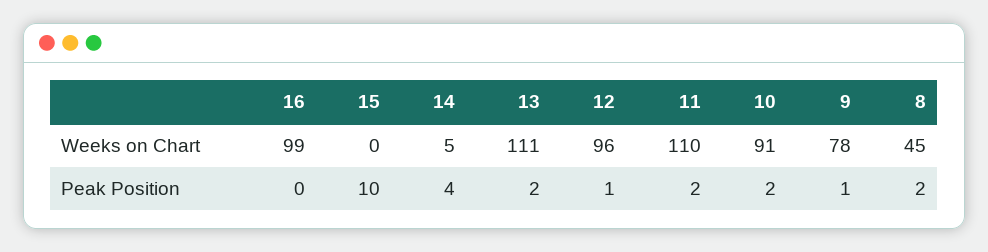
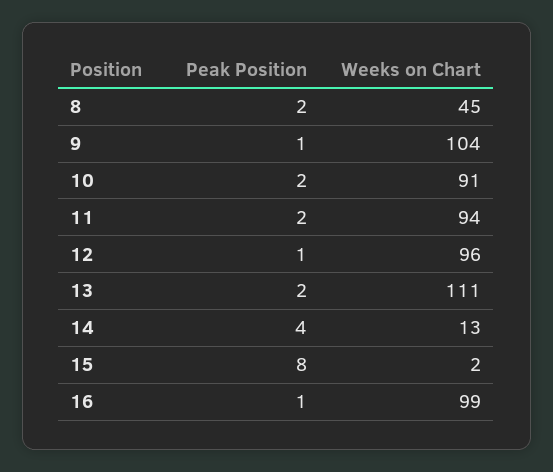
  {
    "16": {
      "Weeks on Chart": 99,
-     "Peak Position": 0
+     "Peak Position": 1
    },
    "15": {
-     "Weeks on Chart": 0,
+     "Weeks on Chart": 2,
-     "Peak Position": 10
+     "Peak Position": 8
    },
    "14": {
-     "Weeks on Chart": 5,
+     "Weeks on Chart": 13,
      "Peak Position": 4
    },
    "13": {
      "Weeks on Chart": 111,
      "Peak Position": 2
    },
    "12": {
      "Weeks on Chart": 96,
      "Peak Position": 1
    },
    "11": {
-     "Weeks on Chart": 110,
+     "Weeks on Chart": 94,
      "Peak Position": 2
    },
    "10": {
      "Weeks on Chart": 91,
      "Peak Position": 2
    },
    "9": {
-     "Weeks on Chart": 78,
+     "Weeks on Chart": 104,
      "Peak Position": 1
    },
    "8": {
      "Weeks on Chart": 45,
      "Peak Position": 2
    }
  }

